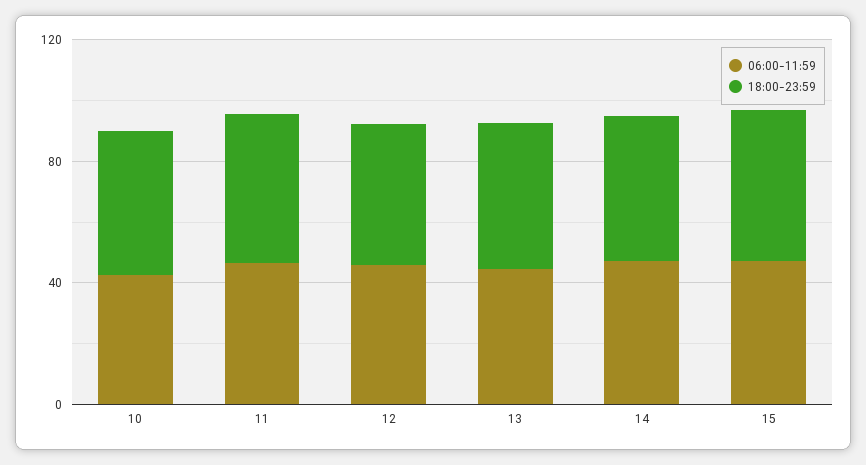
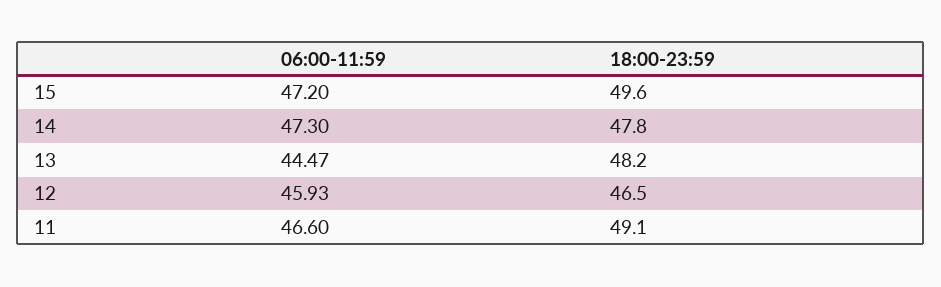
  {
    "06:00-11:59": {
-     "10": 40,
      "11": 46.6,
      "12": 45.93,
      "13": 44.47,
      "14": 47.3,
      "15": 47.2
    },
    "18:00-23:59": {
-     "10": 50,
      "11": 49.1,
      "12": 46.5,
      "13": 48.2,
      "14": 47.8,
      "15": 49.6
    }
  }

